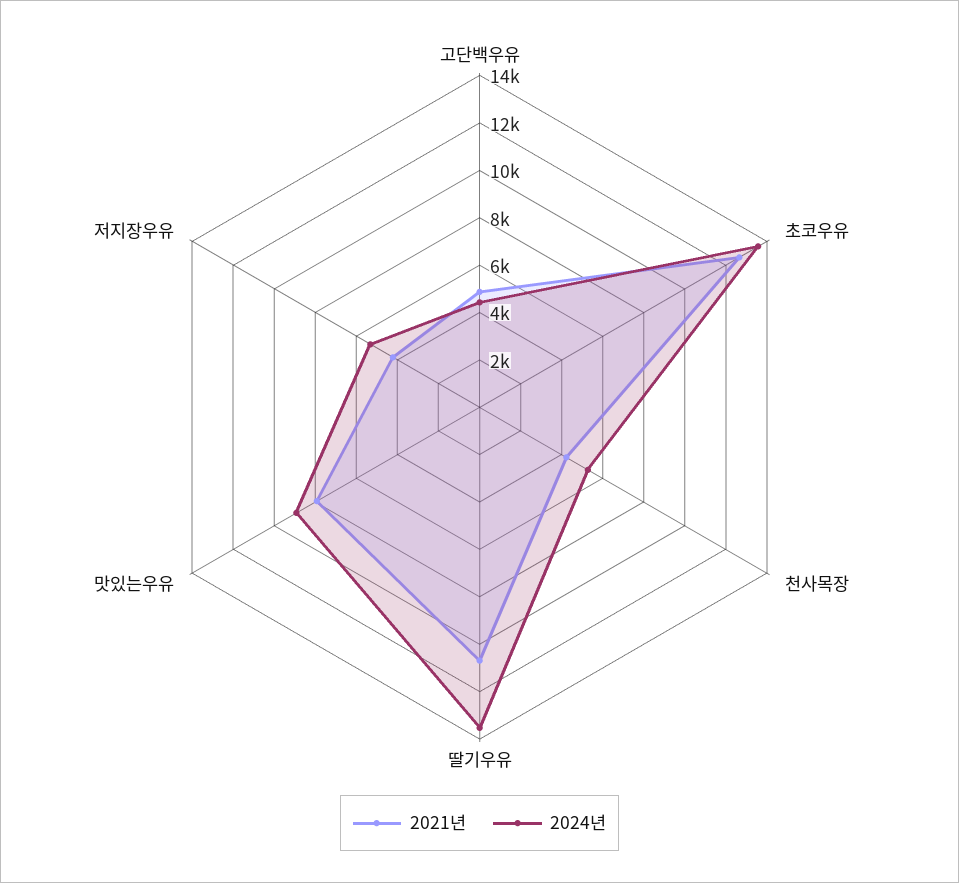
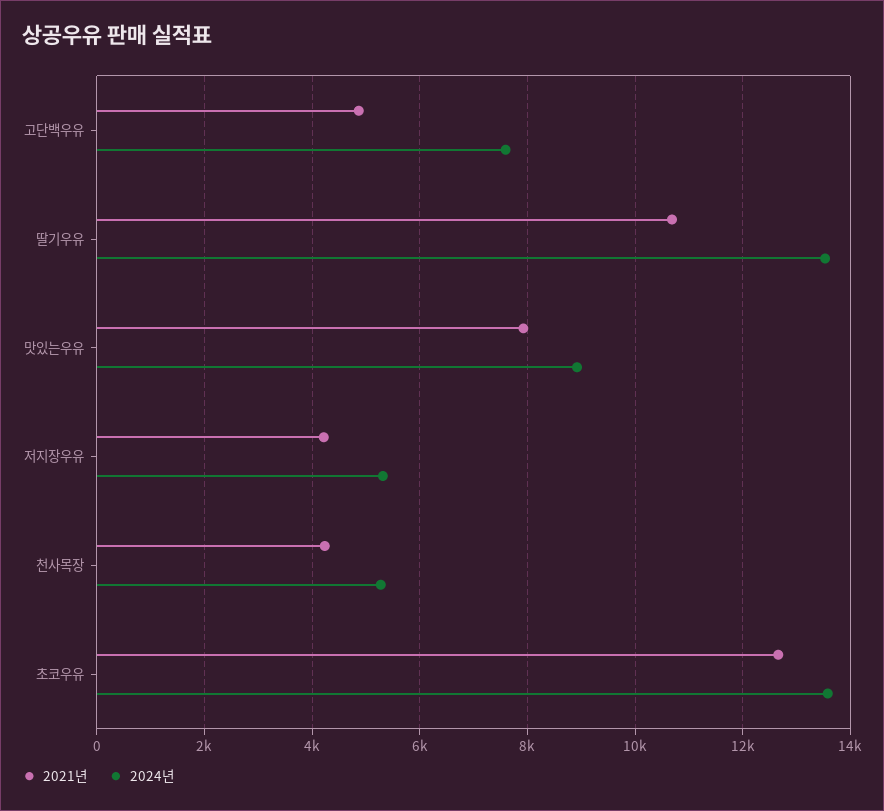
  {
    "2021년": {
      "고단백우유": 4800,
      "초코우유": 12600,
      "천사목장": 4200,
      "딸기우유": 10600,
      "맛있는우유": 8000,
      "저지장우유": 4200
    },
    "2024년": {
-     "고단백우유": 4500,
+     "고단백우유": 7600,
      "초코우유": 13600,
      "천사목장": 5200,
      "딸기우유": 13600,
      "맛있는우유": 9000,
      "저지장우유": 5400
    }
  }

